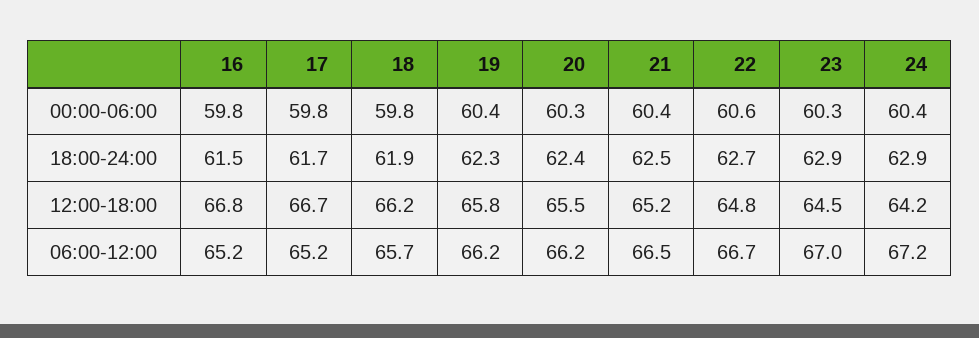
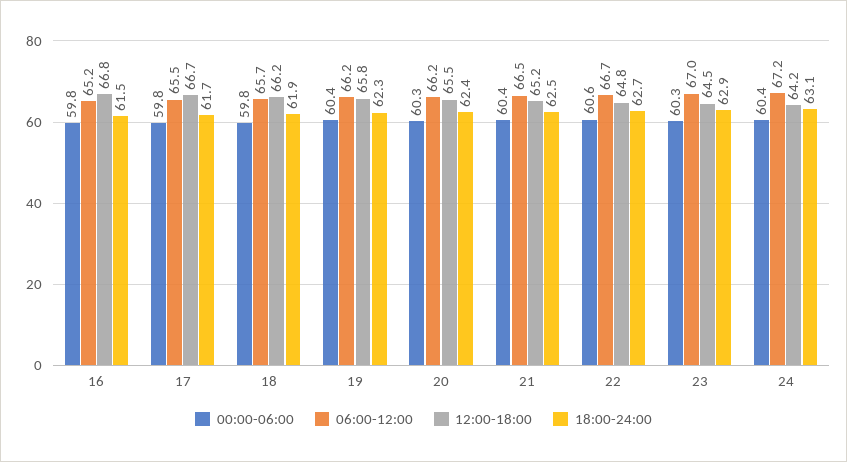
  {
    "00:00-06:00": {
      "16": 59.8,
      "17": 59.8,
      "18": 59.8,
      "19": 60.4,
      "20": 60.3,
      "21": 60.4,
      "22": 60.6,
      "23": 60.3,
      "24": 60.4
    },
    "18:00-24:00": {
      "16": 61.5,
      "17": 61.7,
      "18": 61.9,
      "19": 62.3,
      "20": 62.4,
      "21": 62.5,
      "22": 62.7,
      "23": 62.9,
-     "24": 62.9
+     "24": 63.1
    },
    "12:00-18:00": {
      "16": 66.8,
      "17": 66.7,
      "18": 66.2,
      "19": 65.8,
      "20": 65.5,
      "21": 65.2,
      "22": 64.8,
      "23": 64.5,
      "24": 64.2
    },
    "06:00-12:00": {
      "16": 65.2,
-     "17": 65.2,
+     "17": 65.5,
      "18": 65.7,
      "19": 66.2,
      "20": 66.2,
      "21": 66.5,
      "22": 66.7,
      "23": 67,
      "24": 67.2
    }
  }

